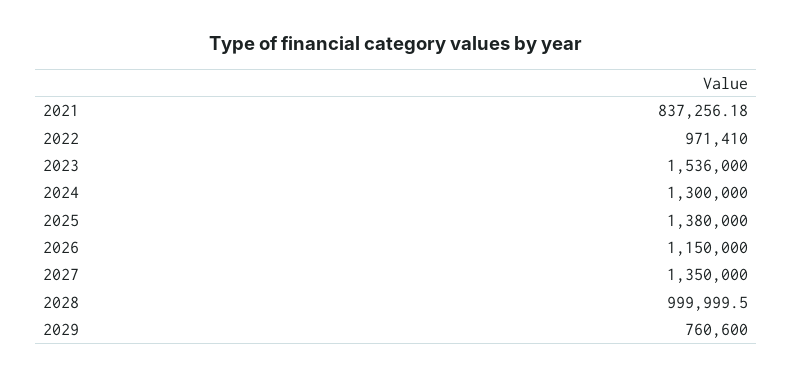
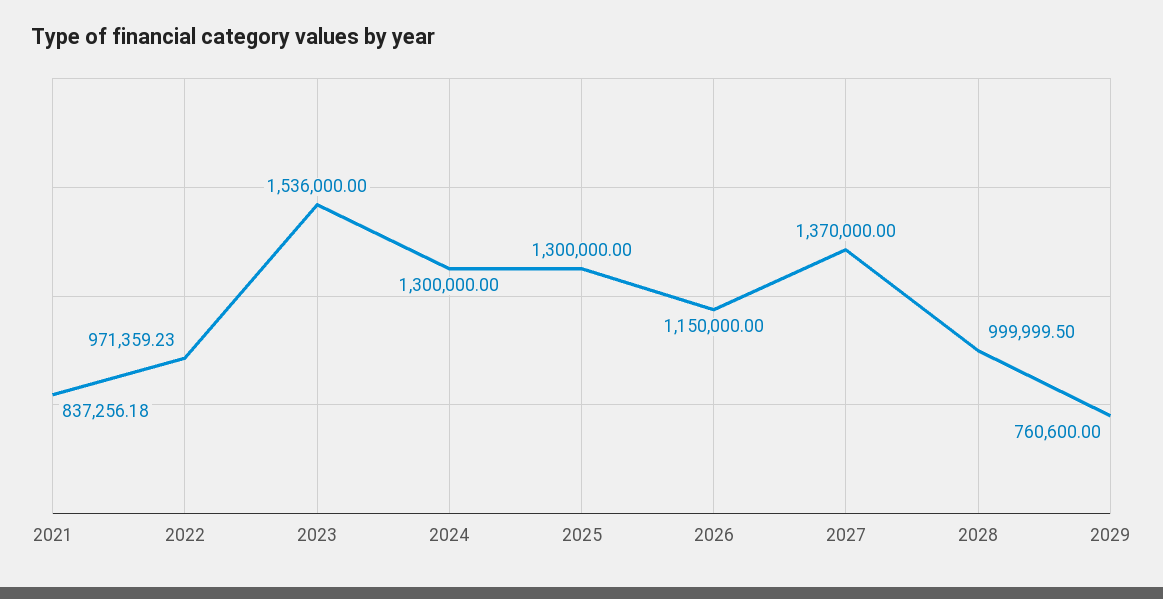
  {
    "2021": 837256.18,
-   "2022": 971410,
+   "2022": 971359.23,
    "2023": 1536000,
    "2024": 1300000,
-   "2025": 1380000,
+   "2025": 1300000,
    "2026": 1150000,
-   "2027": 1350000,
+   "2027": 1370000,
    "2028": 999999.5,
    "2029": 760600
  }

